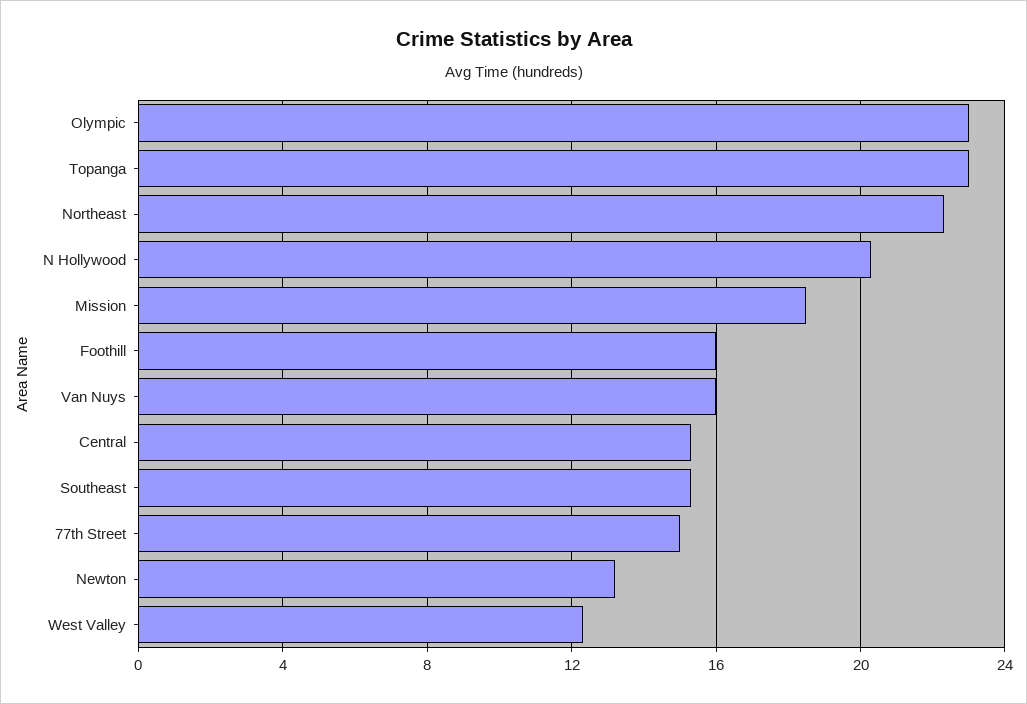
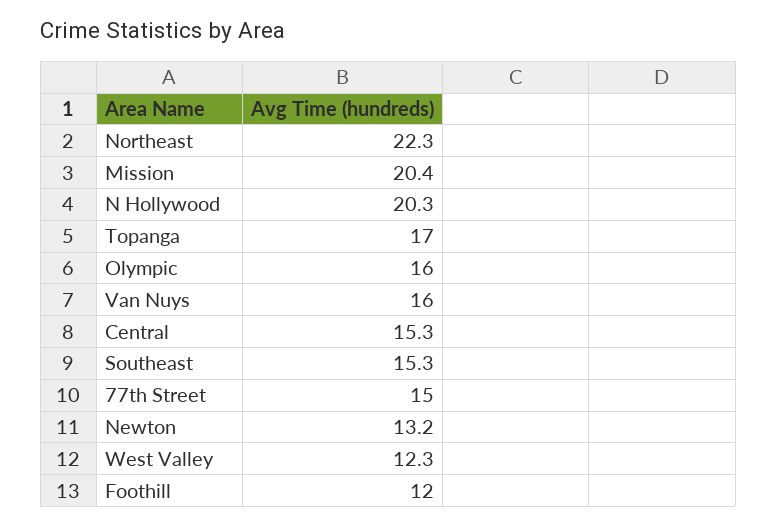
  {
-   "Olympic": 23,
+   "Olympic": 16,
-   "Topanga": 23,
+   "Topanga": 17,
    "Northeast": 22.3,
    "N Hollywood": 20.3,
-   "Mission": 18.5,
+   "Mission": 20.4,
-   "Foothill": 16,
+   "Foothill": 12,
    "Van Nuys": 16,
    "Central": 15.3,
    "Southeast": 15.3,
    "77th Street": 15,
    "Newton": 13.2,
    "West Valley": 12.3
  }

